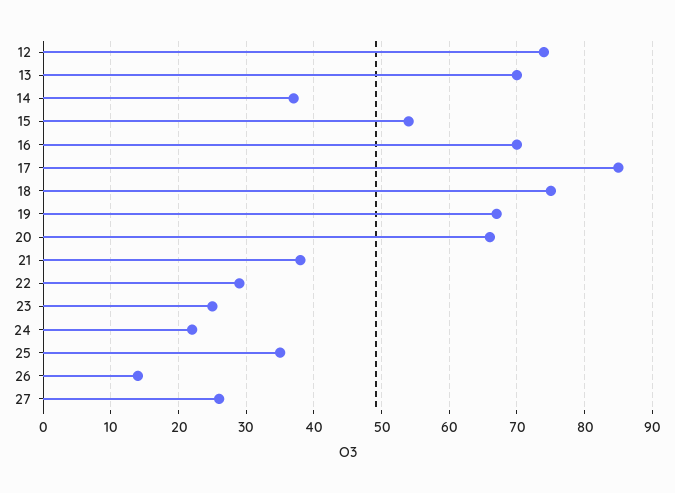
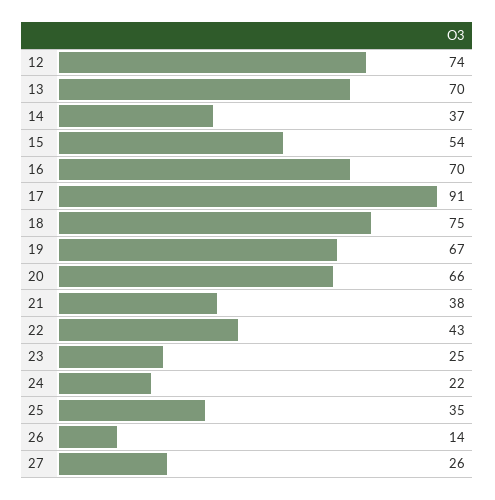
  {
    "12": 74,
    "13": 70,
    "14": 37,
    "15": 54,
    "16": 70,
-   "17": 85,
+   "17": 91,
    "18": 75,
    "19": 67,
    "20": 66,
    "21": 38,
-   "22": 29,
+   "22": 43,
    "23": 25,
    "24": 22,
    "25": 35,
    "26": 14,
    "27": 26
  }

